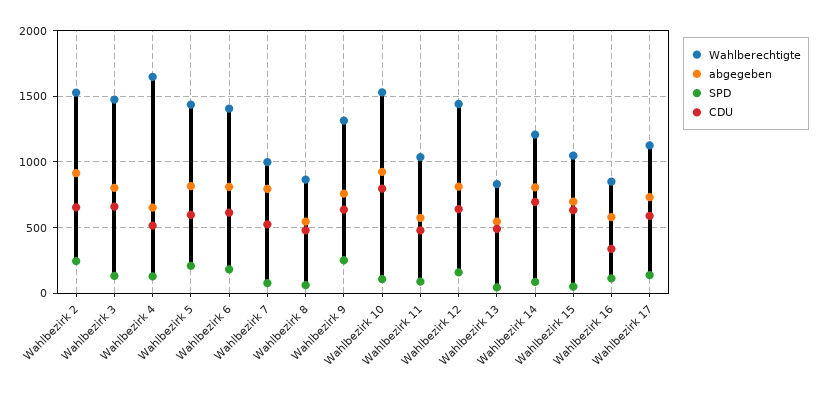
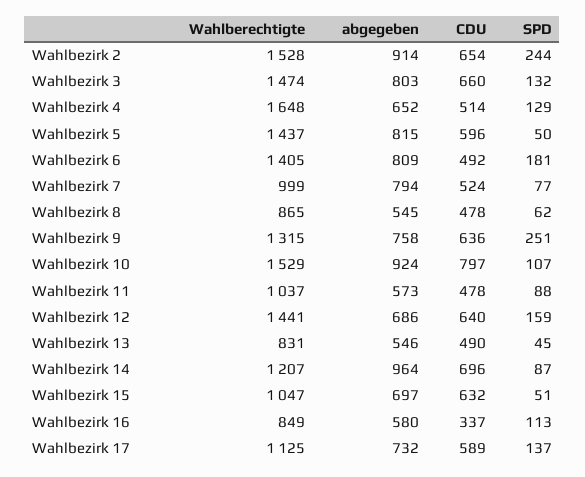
  {
    "Wahlberechtigte": {
      "Wahlbezirk 2": 1528,
      "Wahlbezirk 3": 1474,
      "Wahlbezirk 4": 1648,
      "Wahlbezirk 5": 1437,
      "Wahlbezirk 6": 1405,
      "Wahlbezirk 7": 999,
      "Wahlbezirk 8": 865,
      "Wahlbezirk 9": 1315,
      "Wahlbezirk 10": 1529,
      "Wahlbezirk 11": 1037,
      "Wahlbezirk 12": 1441,
      "Wahlbezirk 13": 831,
      "Wahlbezirk 14": 1207,
      "Wahlbezirk 15": 1047,
      "Wahlbezirk 16": 849,
      "Wahlbezirk 17": 1125
    },
    "abgegeben": {
      "Wahlbezirk 2": 914,
      "Wahlbezirk 3": 803,
      "Wahlbezirk 4": 652,
      "Wahlbezirk 5": 815,
      "Wahlbezirk 6": 809,
      "Wahlbezirk 7": 794,
      "Wahlbezirk 8": 545,
      "Wahlbezirk 9": 758,
      "Wahlbezirk 10": 924,
      "Wahlbezirk 11": 573,
-     "Wahlbezirk 12": 800,
+     "Wahlbezirk 12": 686,
      "Wahlbezirk 13": 546,
-     "Wahlbezirk 14": 800,
+     "Wahlbezirk 14": 964,
      "Wahlbezirk 15": 697,
      "Wahlbezirk 16": 580,
      "Wahlbezirk 17": 732
    },
    "SPD": {
      "Wahlbezirk 2": 244,
      "Wahlbezirk 3": 132,
      "Wahlbezirk 4": 129,
-     "Wahlbezirk 5": 200,
+     "Wahlbezirk 5": 50,
      "Wahlbezirk 6": 181,
      "Wahlbezirk 7": 77,
      "Wahlbezirk 8": 62,
      "Wahlbezirk 9": 251,
      "Wahlbezirk 10": 107,
      "Wahlbezirk 11": 88,
      "Wahlbezirk 12": 159,
      "Wahlbezirk 13": 45,
      "Wahlbezirk 14": 87,
      "Wahlbezirk 15": 51,
      "Wahlbezirk 16": 113,
      "Wahlbezirk 17": 137
    },
    "CDU": {
      "Wahlbezirk 2": 654,
      "Wahlbezirk 3": 660,
      "Wahlbezirk 4": 514,
      "Wahlbezirk 5": 596,
-     "Wahlbezirk 6": 600,
+     "Wahlbezirk 6": 492,
      "Wahlbezirk 7": 524,
      "Wahlbezirk 8": 478,
      "Wahlbezirk 9": 636,
      "Wahlbezirk 10": 797,
      "Wahlbezirk 11": 478,
      "Wahlbezirk 12": 640,
      "Wahlbezirk 13": 490,
      "Wahlbezirk 14": 696,
      "Wahlbezirk 15": 632,
      "Wahlbezirk 16": 337,
      "Wahlbezirk 17": 589
    }
  }

